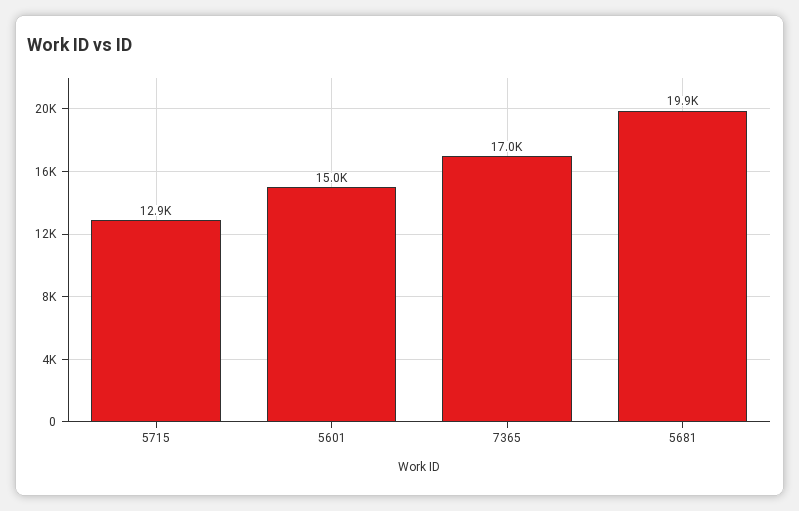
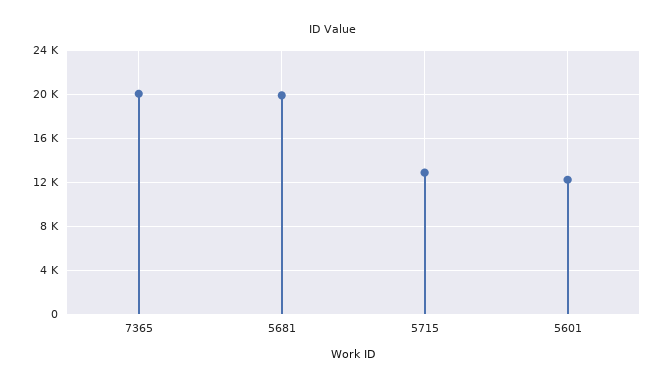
  {
    "5715": 12900,
-   "5601": 15000,
+   "5601": 12000,
-   "7365": 17000,
+   "7365": 20000,
    "5681": 19900
  }

